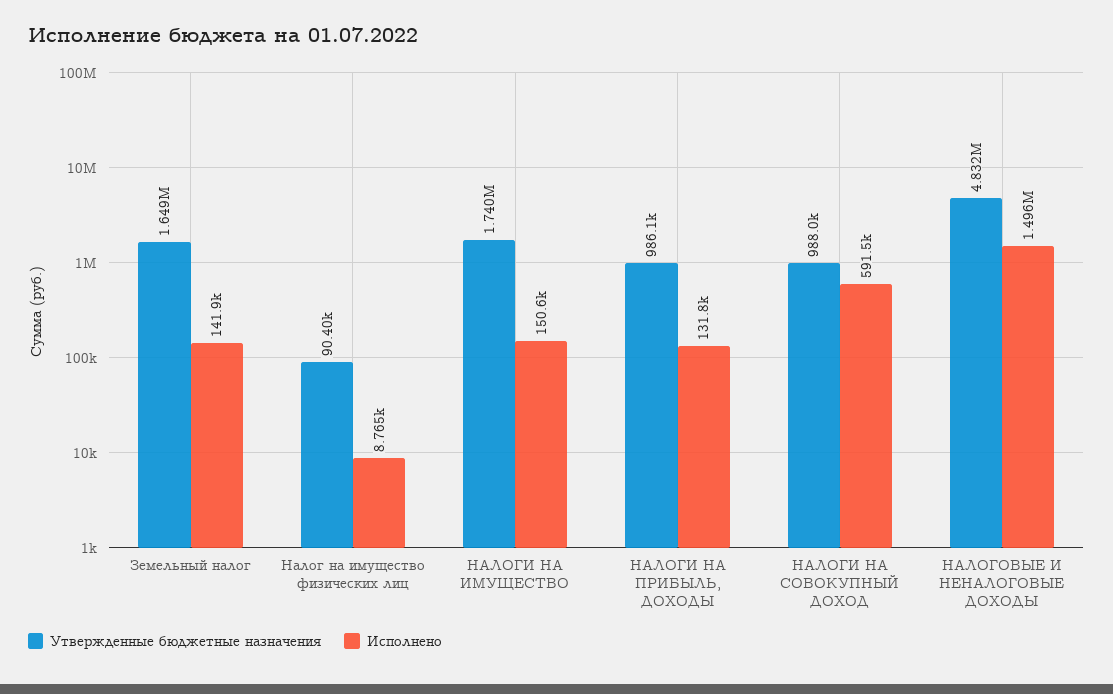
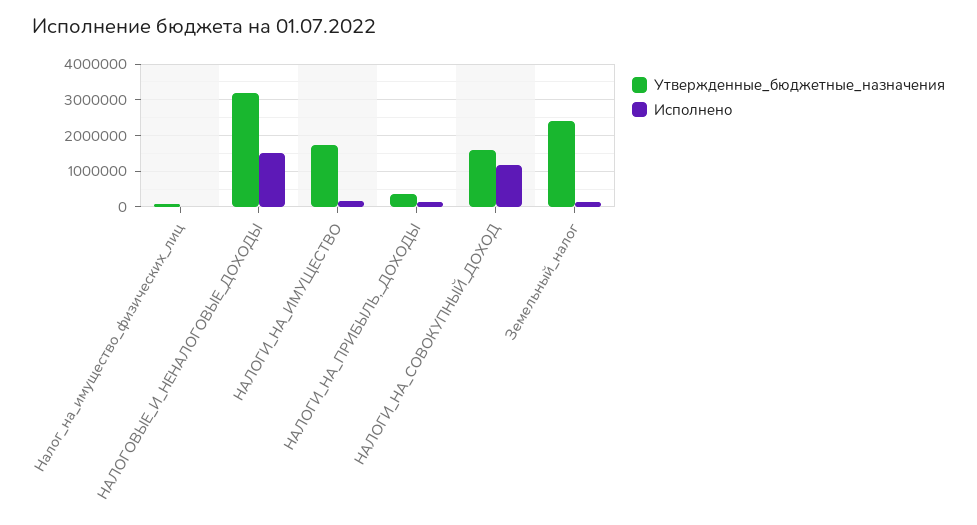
  {
    "Утвержденные бюджетные назначения": {
-     "Земельный налог": 1649000,
+     "Земельный налог": 2400000,
      "Налог на имущество физических лиц": 90400,
      "НАЛОГИ НА ИМУЩЕСТВО": 1740000,
-     "НАЛОГИ НА ПРИБЫЛЬ, ДОХОДЫ": 986100,
+     "НАЛОГИ НА ПРИБЫЛЬ, ДОХОДЫ": 400000,
-     "НАЛОГИ НА СОВОКУПНЫЙ ДОХОД": 988000,
+     "НАЛОГИ НА СОВОКУПНЫЙ ДОХОД": 1600000,
-     "НАЛОГОВЫЕ И НЕНАЛОГОВЫЕ ДОХОДЫ": 4832000
+     "НАЛОГОВЫЕ И НЕНАЛОГОВЫЕ ДОХОДЫ": 3200000
    },
    "Исполнено": {
      "Земельный налог": 141900,
      "Налог на имущество физических лиц": 8765,
      "НАЛОГИ НА ИМУЩЕСТВО": 150600,
      "НАЛОГИ НА ПРИБЫЛЬ, ДОХОДЫ": 131800,
-     "НАЛОГИ НА СОВОКУПНЫЙ ДОХОД": 591500,
+     "НАЛОГИ НА СОВОКУПНЫЙ ДОХОД": 1200000,
      "НАЛОГОВЫЕ И НЕНАЛОГОВЫЕ ДОХОДЫ": 1496000
    }
  }

